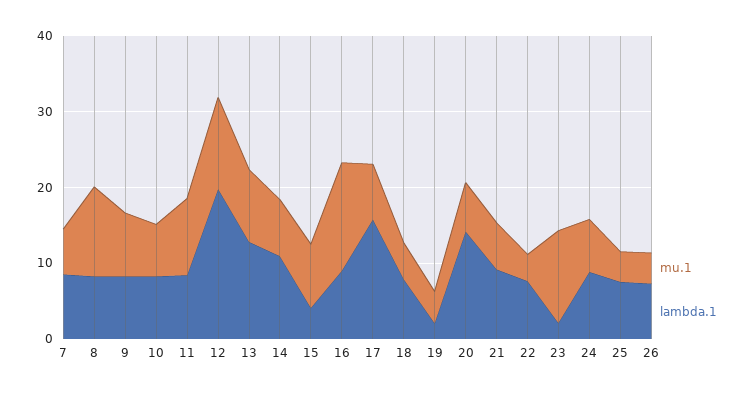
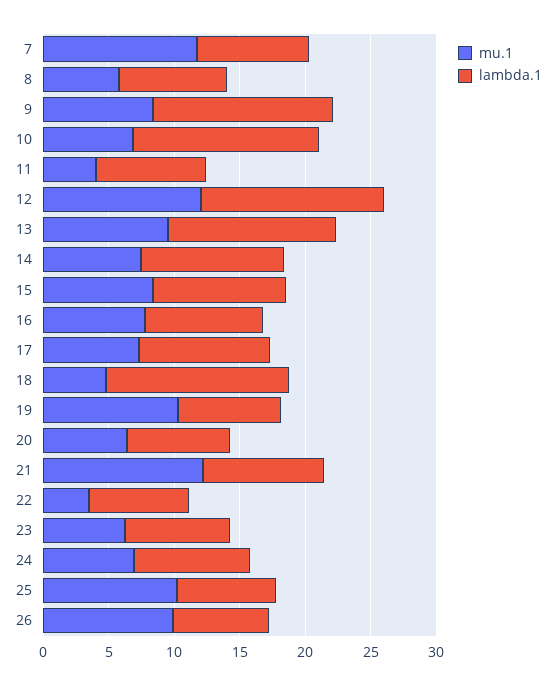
  {
    "mu.1": {
-     "7": 6,
+     "7": 12,
-     "8": 12,
+     "8": 6,
      "9": 8,
      "10": 7,
-     "11": 10,
+     "11": 4,
      "12": 12,
      "13": 10,
      "14": 7,
      "15": 8,
-     "16": 14,
+     "16": 8,
      "17": 7,
      "18": 5,
-     "19": 4,
+     "19": 10,
      "20": 6,
-     "21": 6,
+     "21": 12,
      "22": 4,
-     "23": 12,
+     "23": 6,
      "24": 7,
-     "25": 4,
+     "25": 10,
-     "26": 4
+     "26": 10
    },
    "lambda.1": {
      "7": 9,
      "8": 8,
-     "9": 8,
+     "9": 14,
-     "10": 8,
+     "10": 14,
      "11": 8,
-     "12": 20,
+     "12": 14,
      "13": 13,
      "14": 11,
-     "15": 4,
+     "15": 10,
      "16": 9,
-     "17": 16,
+     "17": 10,
-     "18": 8,
+     "18": 14,
-     "19": 2,
+     "19": 8,
-     "20": 14,
+     "20": 8,
      "21": 9,
      "22": 8,
-     "23": 2,
+     "23": 8,
      "24": 9,
      "25": 8,
      "26": 7
    }
  }

